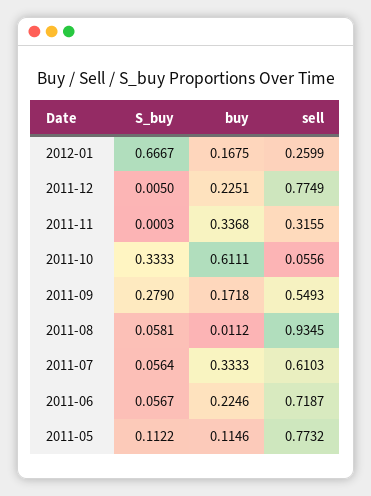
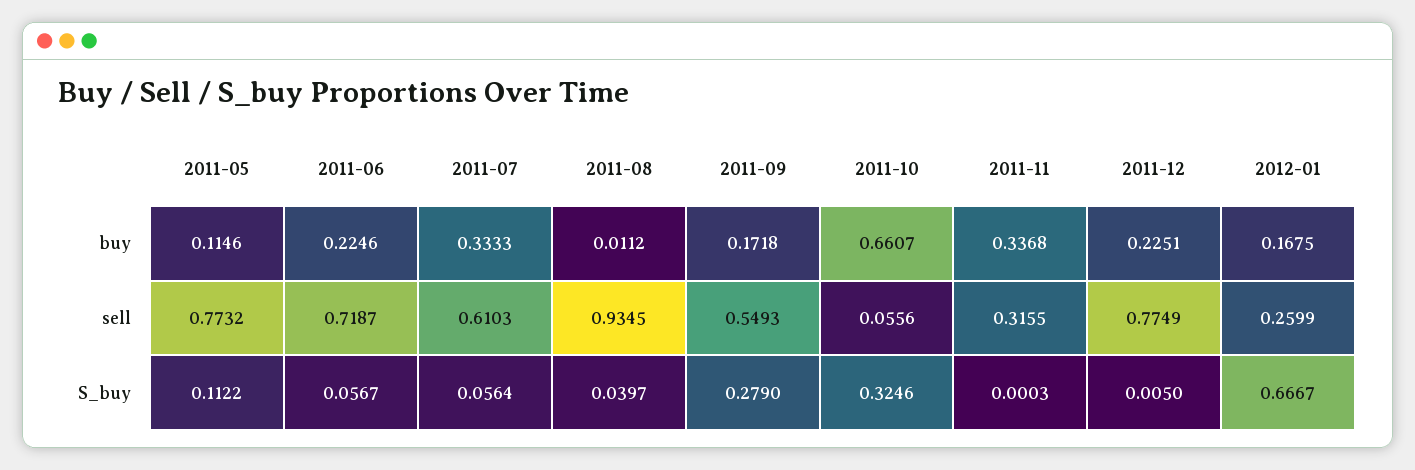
  {
    "S_buy": {
      "2012-01": 0.6667,
      "2011-12": 0.005,
      "2011-11": 0.0003,
-     "2011-10": 0.3333,
+     "2011-10": 0.3246,
      "2011-09": 0.279,
-     "2011-08": 0.0581,
+     "2011-08": 0.0397,
      "2011-07": 0.0564,
      "2011-06": 0.0567,
      "2011-05": 0.1122
    },
    "buy": {
      "2012-01": 0.1675,
      "2011-12": 0.2251,
      "2011-11": 0.3368,
-     "2011-10": 0.6111,
+     "2011-10": 0.6607,
      "2011-09": 0.1718,
      "2011-08": 0.0112,
      "2011-07": 0.3333,
      "2011-06": 0.2246,
      "2011-05": 0.1146
    },
    "sell": {
      "2012-01": 0.2599,
      "2011-12": 0.7749,
      "2011-11": 0.3155,
      "2011-10": 0.0556,
      "2011-09": 0.5493,
      "2011-08": 0.9345,
      "2011-07": 0.6103,
      "2011-06": 0.7187,
      "2011-05": 0.7732
    }
  }

